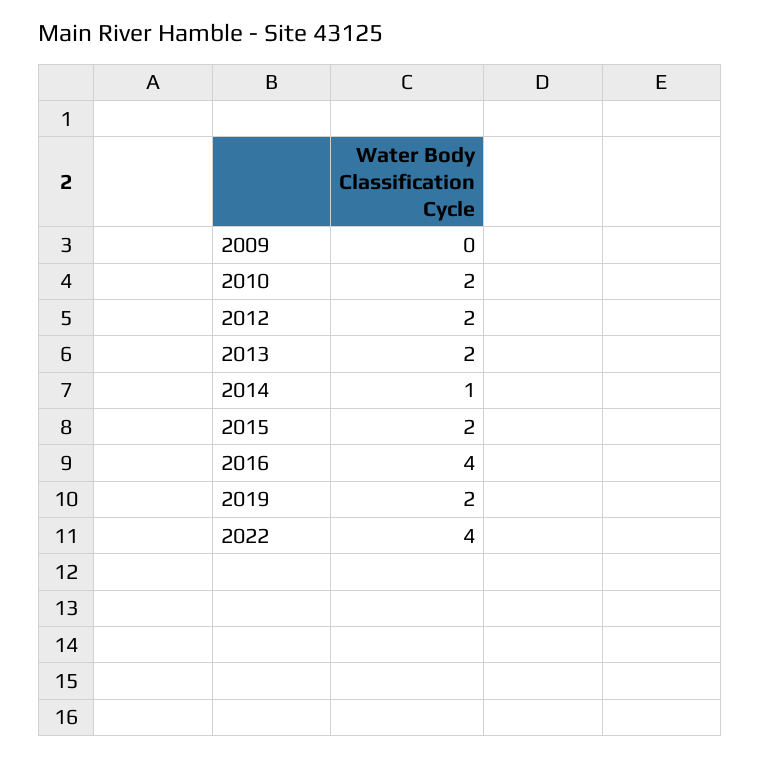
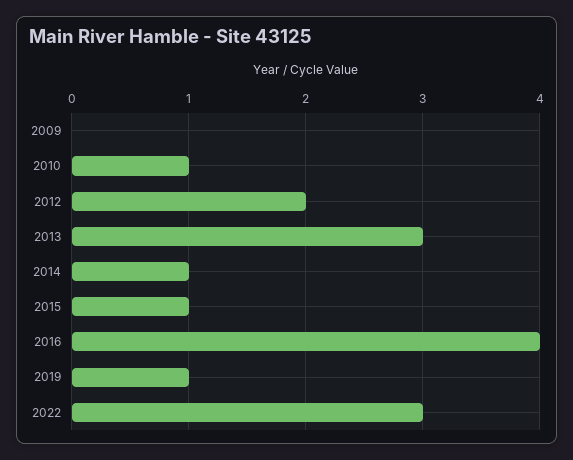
  {
    "2009": 0,
-   "2010": 2,
+   "2010": 1,
    "2012": 2,
-   "2013": 2,
+   "2013": 3,
    "2014": 1,
-   "2015": 2,
+   "2015": 1,
    "2016": 4,
-   "2019": 2,
+   "2019": 1,
-   "2022": 4
+   "2022": 3
  }

